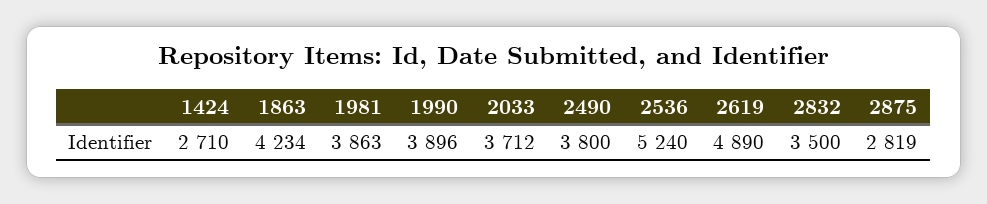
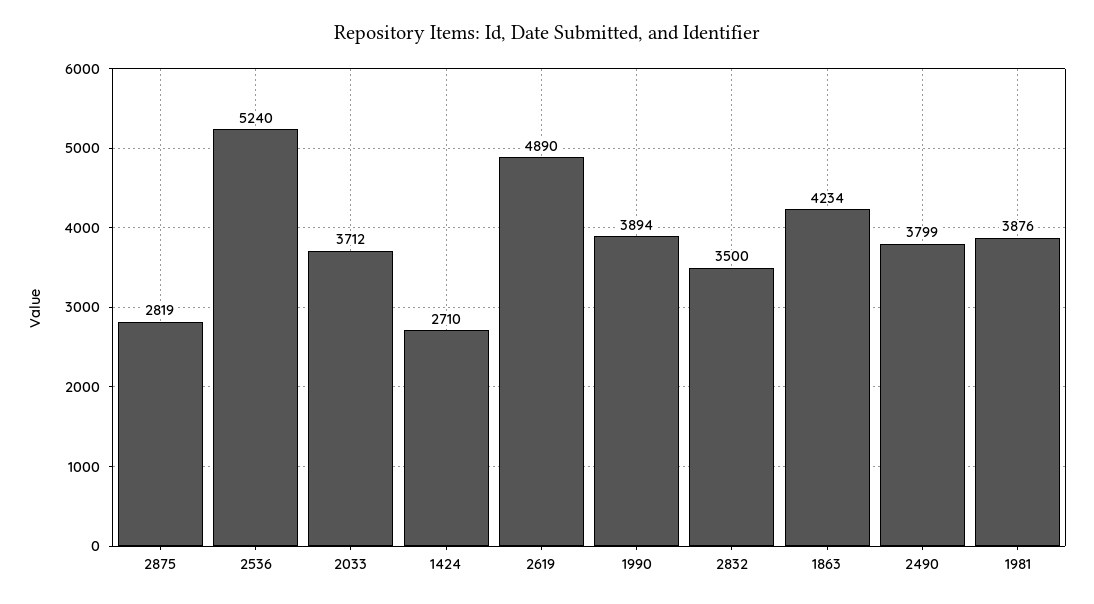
  {
    "1424": 2710,
    "1863": 4234,
-   "1981": 3863,
+   "1981": 3876,
-   "1990": 3896,
+   "1990": 3894,
    "2033": 3712,
-   "2490": 3800,
+   "2490": 3799,
    "2536": 5240,
    "2619": 4890,
    "2832": 3500,
    "2875": 2819
  }

